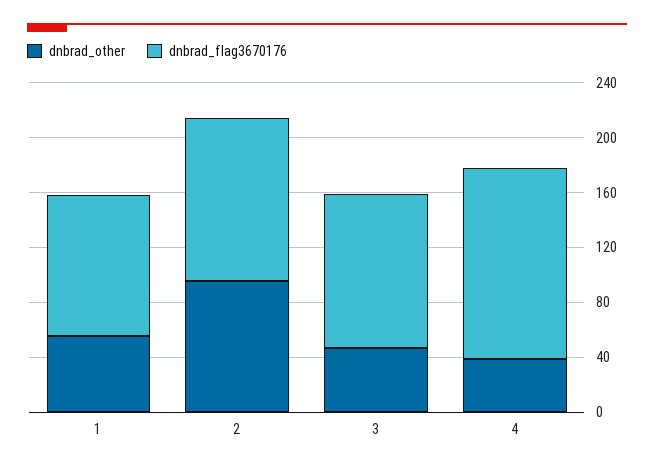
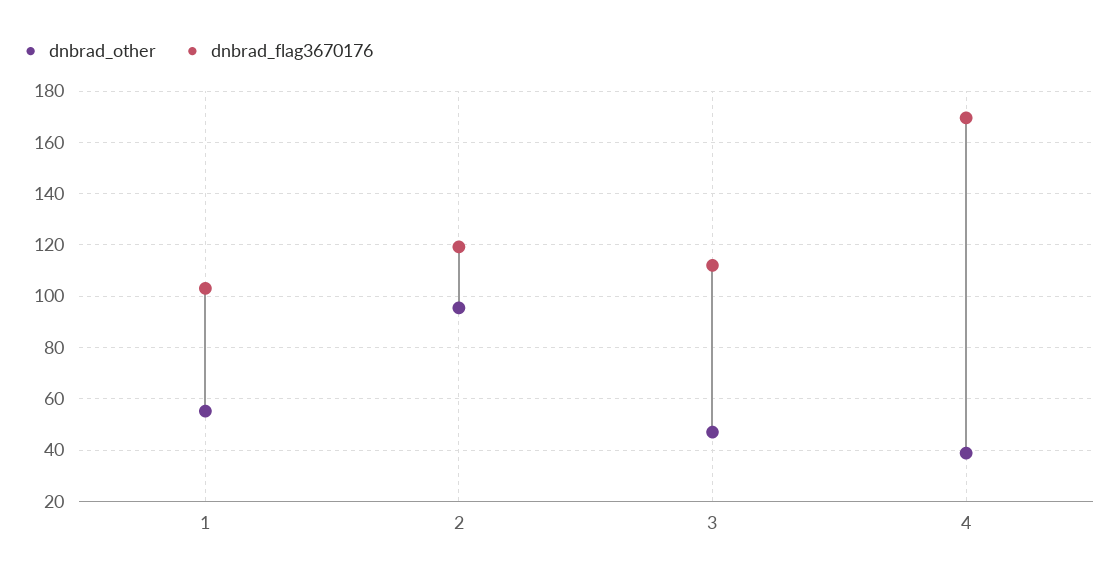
  {
    "dnbrad_other": {
      "1": 55,
      "2": 95,
      "3": 47.5,
      "4": 40
    },
    "dnbrad_flag3670176": {
      "1": 102.5,
      "2": 120,
      "3": 112.5,
-     "4": 140
+     "4": 170
    }
  }

